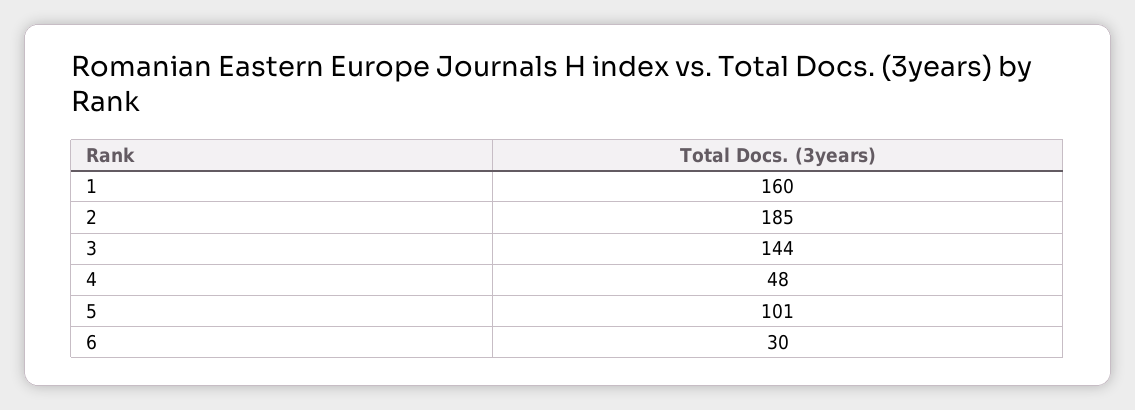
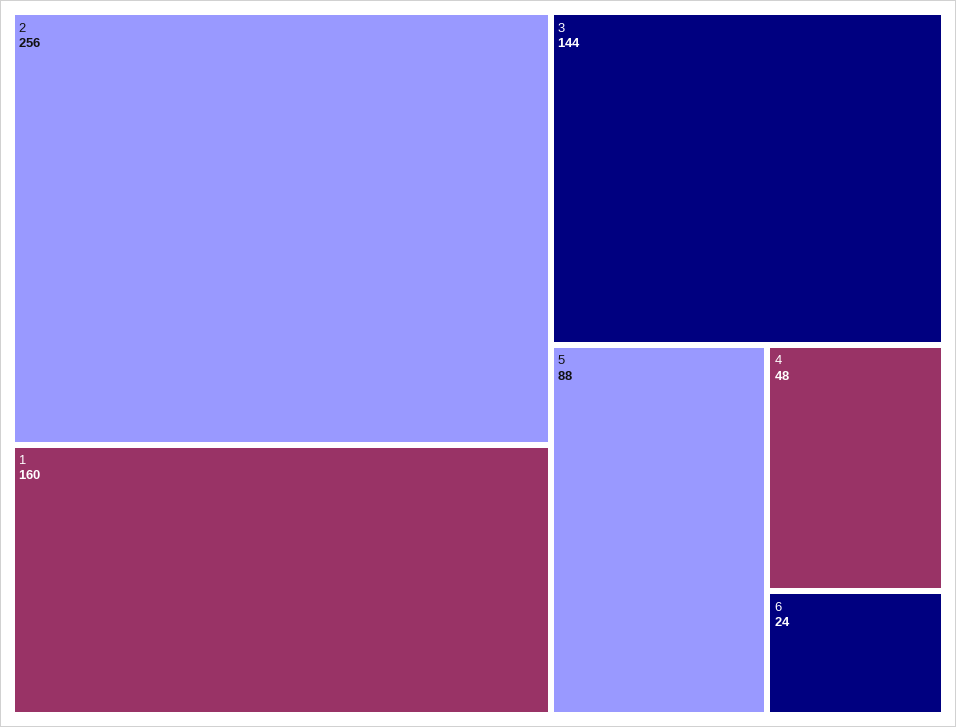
  {
    "1": 160,
-   "2": 185,
+   "2": 256,
    "3": 144,
    "4": 48,
-   "5": 101,
+   "5": 88,
-   "6": 30
+   "6": 24
  }

